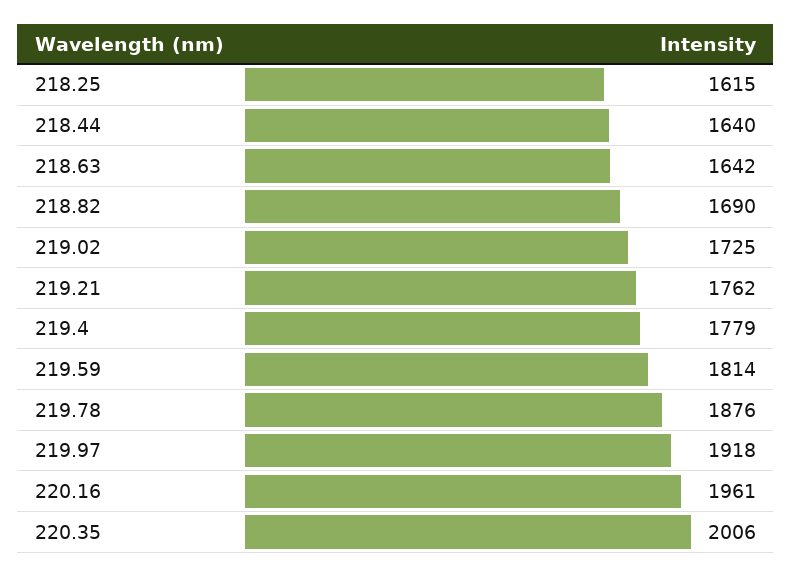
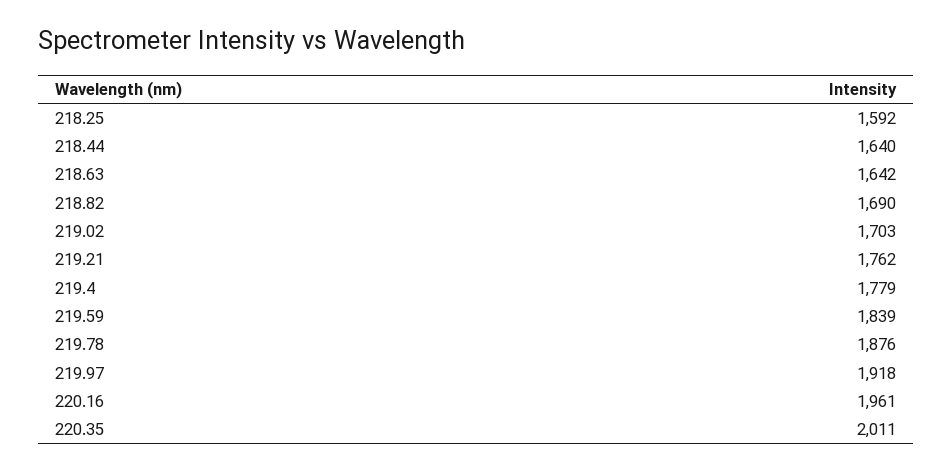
  {
-   "218.25": 1615,
+   "218.25": 1592,
    "218.44": 1640,
    "218.63": 1642,
    "218.82": 1690,
-   "219.02": 1725,
+   "219.02": 1703,
    "219.21": 1762,
    "219.4": 1779,
-   "219.59": 1814,
+   "219.59": 1839,
    "219.78": 1876,
    "219.97": 1918,
    "220.16": 1961,
-   "220.35": 2006
+   "220.35": 2011
  }

